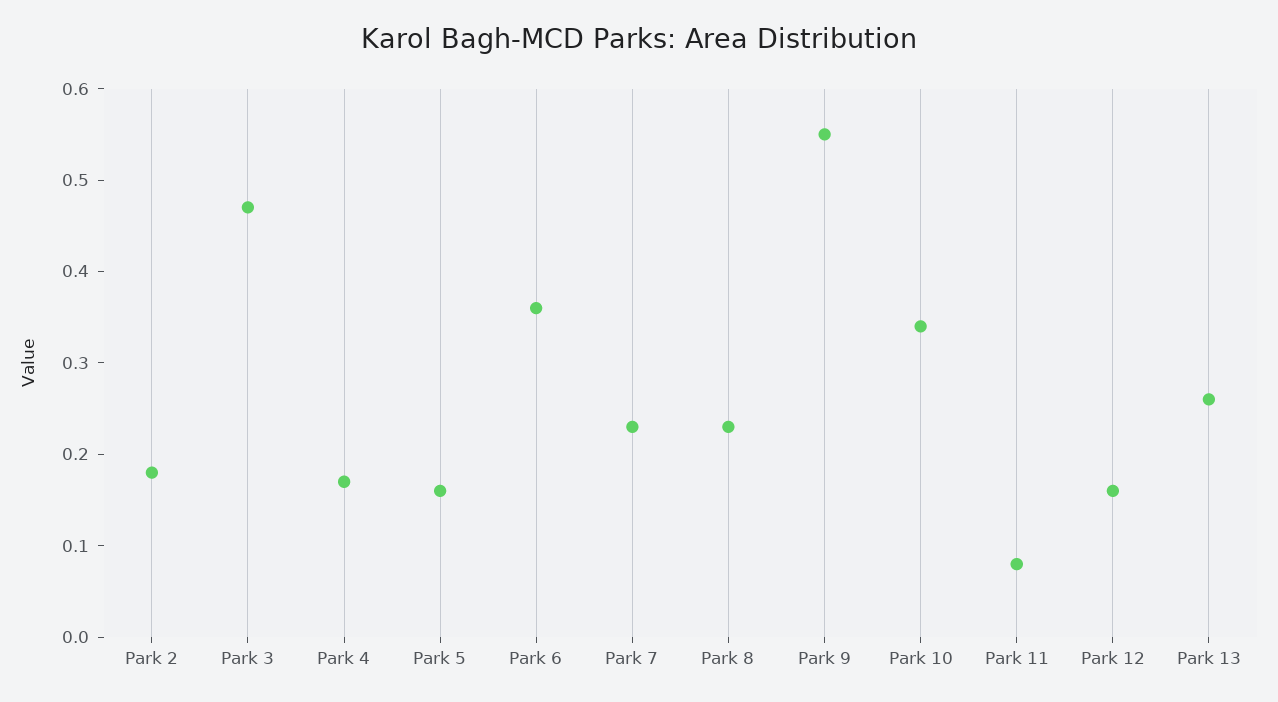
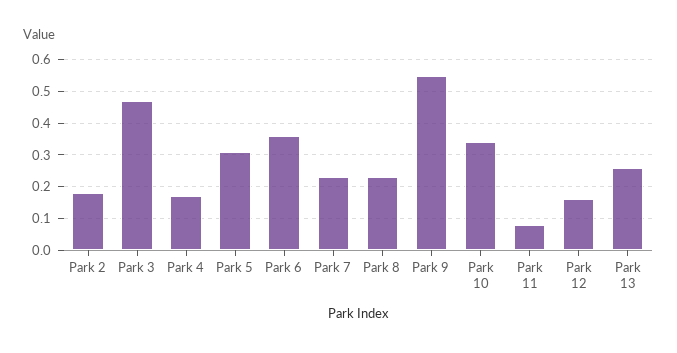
  {
    "Park 2": 0.18,
    "Park 3": 0.47,
    "Park 4": 0.17,
-   "Park 5": 0.16,
+   "Park 5": 0.3,
    "Park 6": 0.36,
    "Park 7": 0.23,
    "Park 8": 0.23,
    "Park 9": 0.55,
    "Park 10": 0.34,
    "Park 11": 0.08,
    "Park 12": 0.16,
    "Park 13": 0.26
  }

